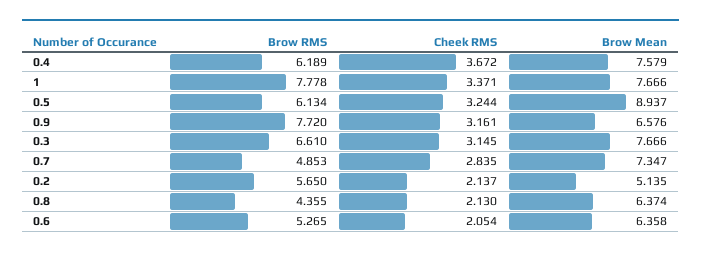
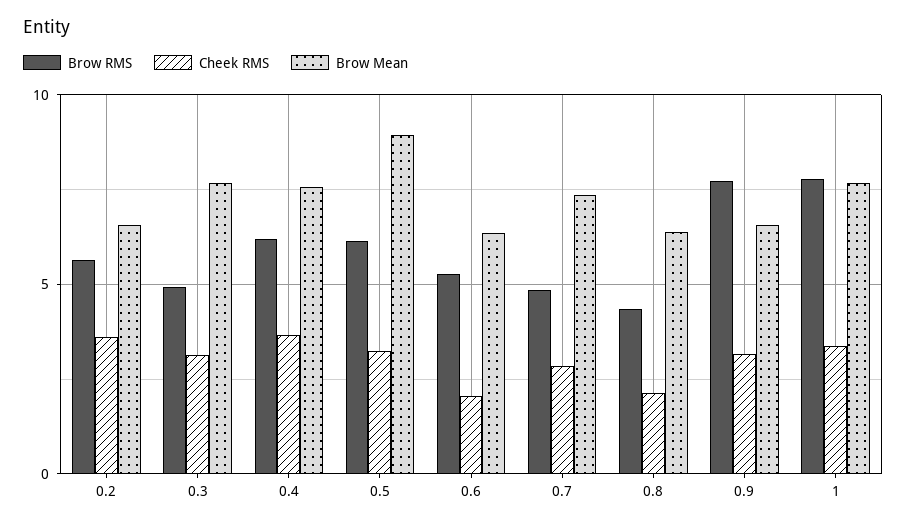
  {
    "Brow RMS": {
      "0.4": 6.189,
      "1": 7.778,
      "0.5": 6.134,
      "0.9": 7.72,
-     "0.3": 6.61,
+     "0.3": 5,
      "0.7": 4.853,
      "0.2": 5.65,
      "0.8": 4.355,
      "0.6": 5.265
    },
    "Cheek RMS": {
      "0.4": 3.672,
      "1": 3.371,
      "0.5": 3.244,
      "0.9": 3.161,
      "0.3": 3.145,
      "0.7": 2.835,
-     "0.2": 2.137,
+     "0.2": 3.5,
      "0.8": 2.13,
      "0.6": 2.054
    },
    "Brow Mean": {
      "0.4": 7.579,
      "1": 7.666,
      "0.5": 8.937,
      "0.9": 6.576,
      "0.3": 7.666,
      "0.7": 7.347,
-     "0.2": 5.135,
+     "0.2": 6.5,
      "0.8": 6.374,
      "0.6": 6.358
    }
  }

